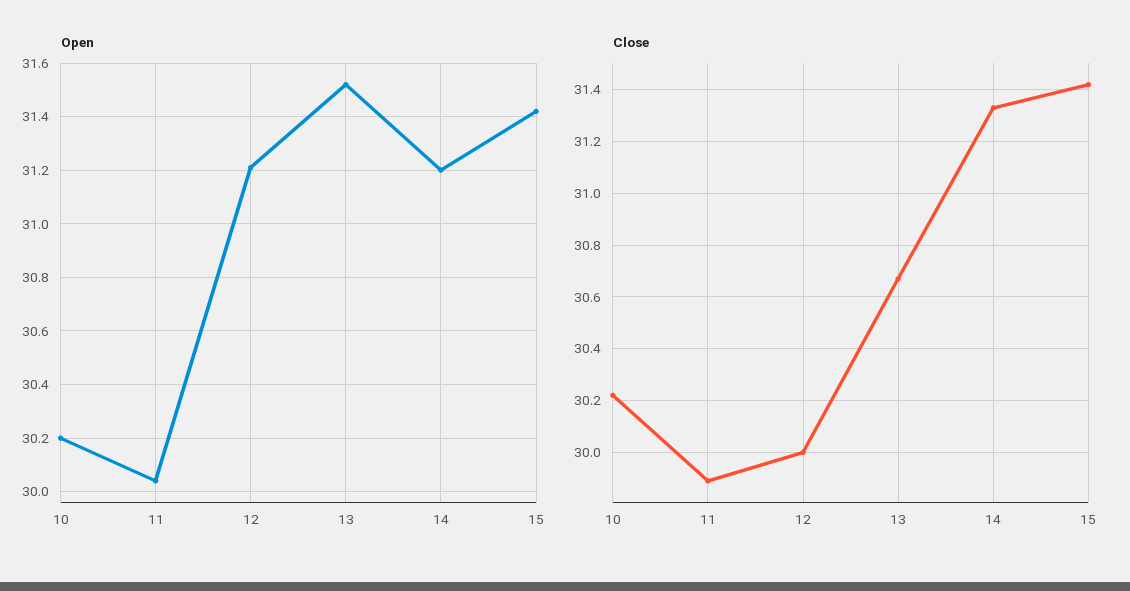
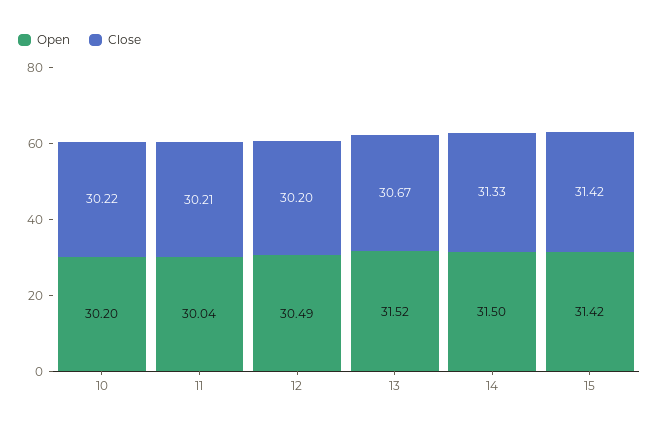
  {
    "Open": {
      "10": 30.2,
      "11": 30.04,
-     "12": 31.2,
+     "12": 30.49,
      "13": 31.52,
-     "14": 31.2,
+     "14": 31.5,
      "15": 31.42
    },
    "Close": {
      "10": 30.22,
-     "11": 29.9,
+     "11": 30.21,
-     "12": 30,
+     "12": 30.2,
      "13": 30.67,
      "14": 31.33,
      "15": 31.42
    }
  }

